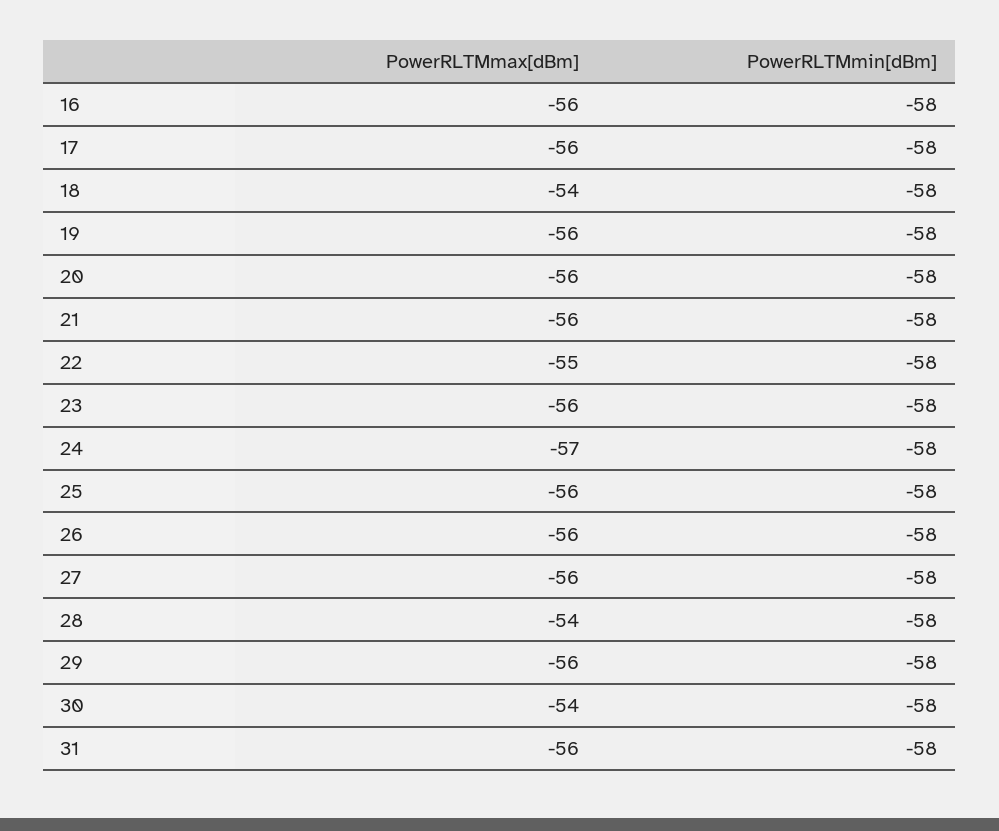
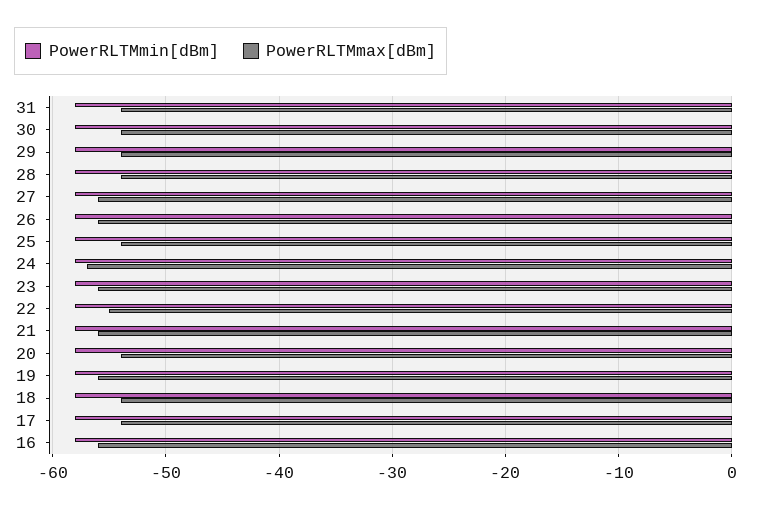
  {
    "PowerRLTMmax[dBm]": {
      "16": -56,
-     "17": -56,
+     "17": -54,
      "18": -54,
      "19": -56,
-     "20": -56,
+     "20": -54,
      "21": -56,
      "22": -55,
      "23": -56,
      "24": -57,
-     "25": -56,
+     "25": -54,
      "26": -56,
      "27": -56,
      "28": -54,
-     "29": -56,
+     "29": -54,
      "30": -54,
-     "31": -56
+     "31": -54
    },
    "PowerRLTMmin[dBm]": {
      "16": -58,
      "17": -58,
      "18": -58,
      "19": -58,
      "20": -58,
      "21": -58,
      "22": -58,
      "23": -58,
      "24": -58,
      "25": -58,
      "26": -58,
      "27": -58,
      "28": -58,
      "29": -58,
      "30": -58,
      "31": -58
    }
  }

